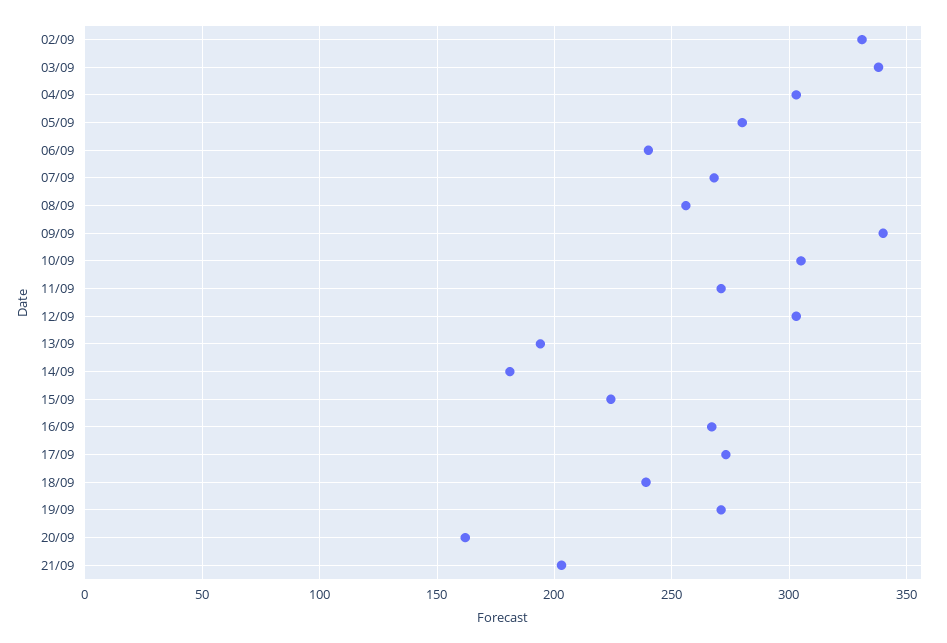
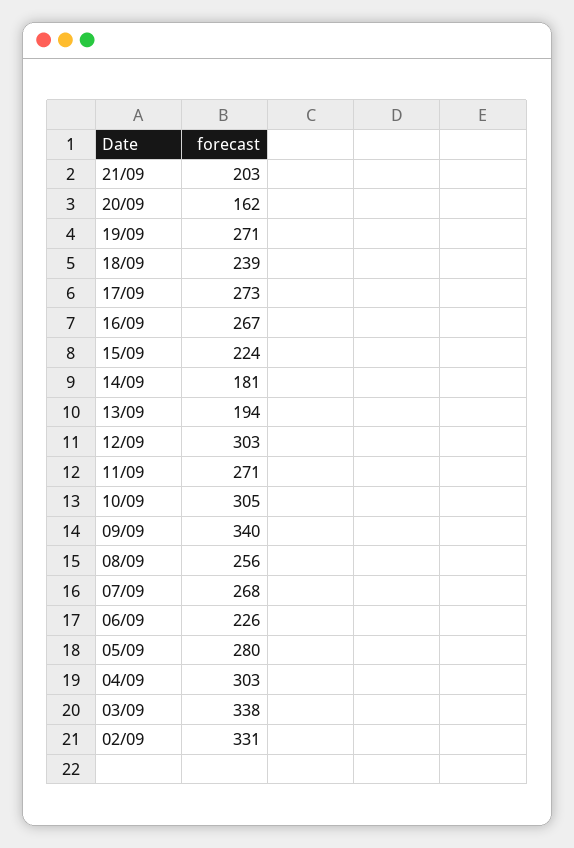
  {
    "02/09": 331,
    "03/09": 338,
    "04/09": 303,
    "05/09": 280,
-   "06/09": 240,
+   "06/09": 226,
    "07/09": 268,
    "08/09": 256,
    "09/09": 340,
    "10/09": 305,
    "11/09": 271,
    "12/09": 303,
    "13/09": 194,
    "14/09": 181,
    "15/09": 224,
    "16/09": 267,
    "17/09": 273,
    "18/09": 239,
    "19/09": 271,
    "20/09": 162,
    "21/09": 203
  }

